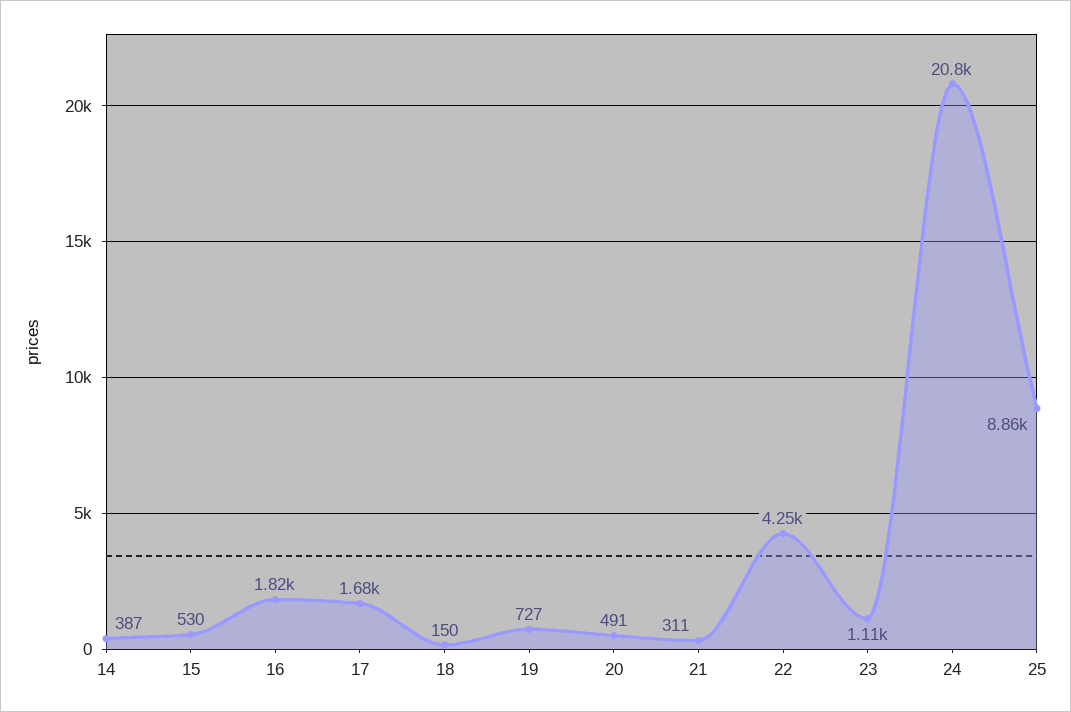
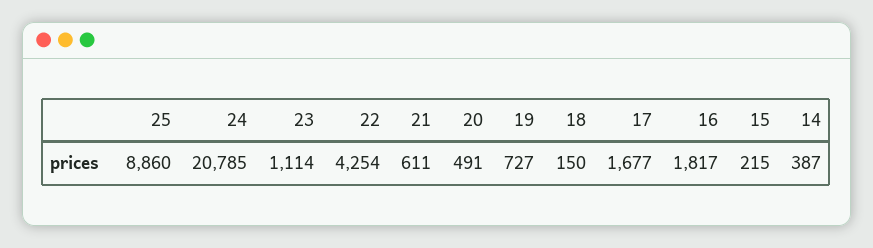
  {
    "14": 387,
-   "15": 530,
+   "15": 215,
    "16": 1817,
    "17": 1677,
    "18": 150,
    "19": 727,
    "20": 491,
-   "21": 311,
+   "21": 611,
    "22": 4254,
    "23": 1114,
    "24": 20785,
    "25": 8860
  }

